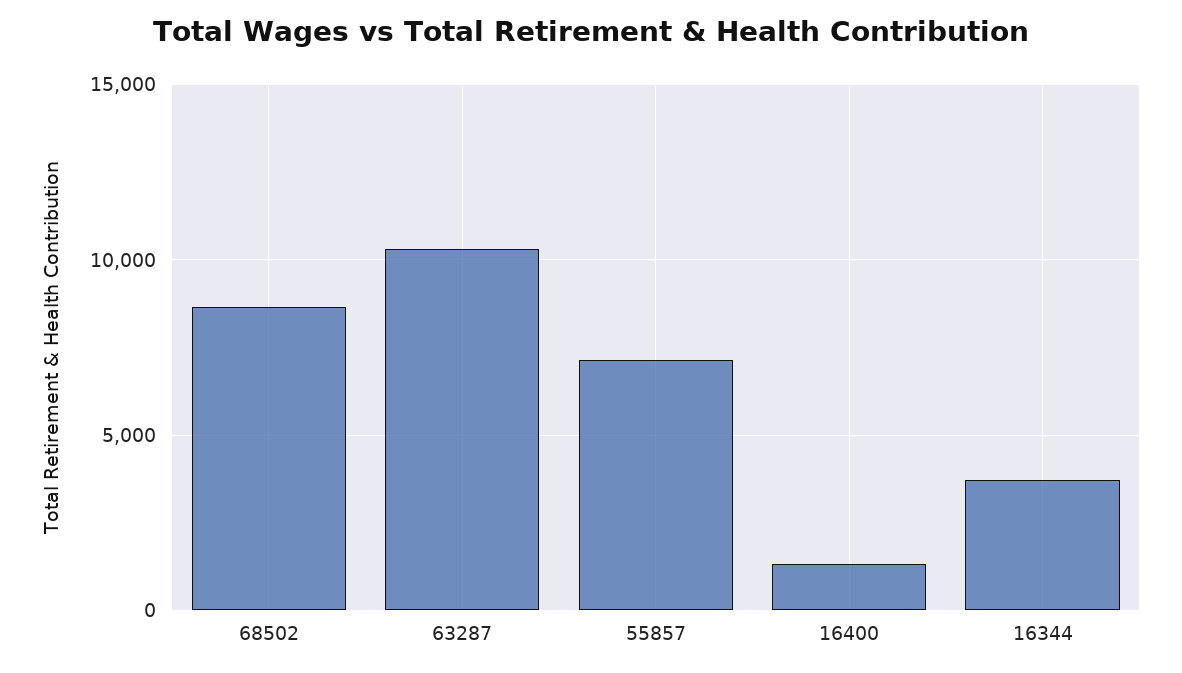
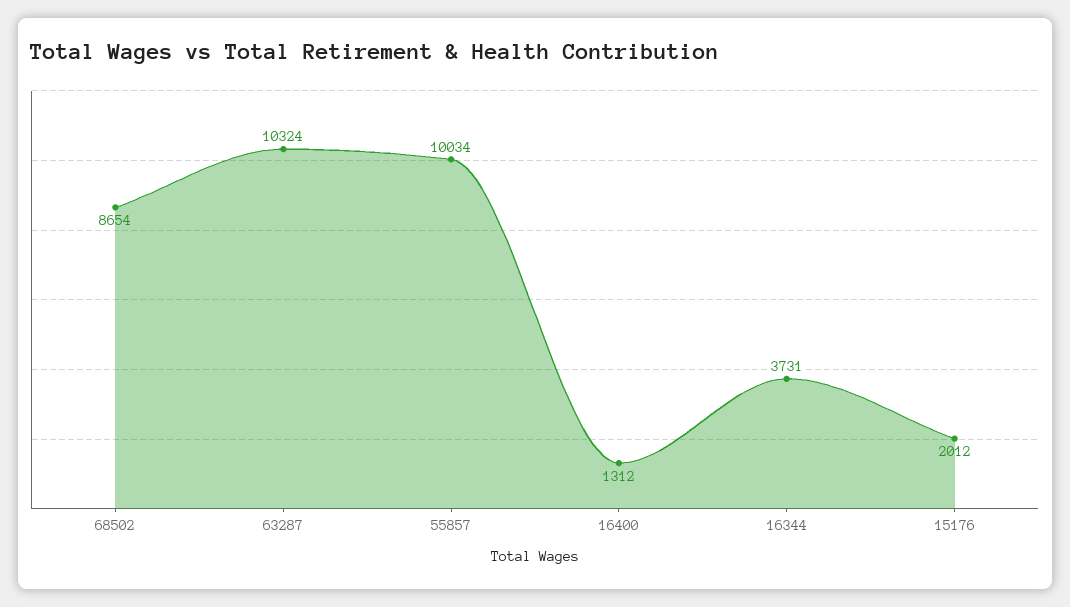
  {
    "68502": 8654,
    "63287": 10324,
-   "55857": 7000,
+   "55857": 10034,
    "16400": 1312,
-   "16344": 3731
+   "16344": 3731,
+   "15176": 2012
  }

